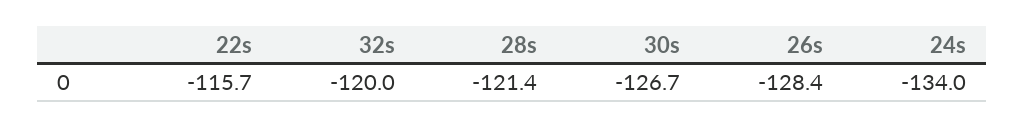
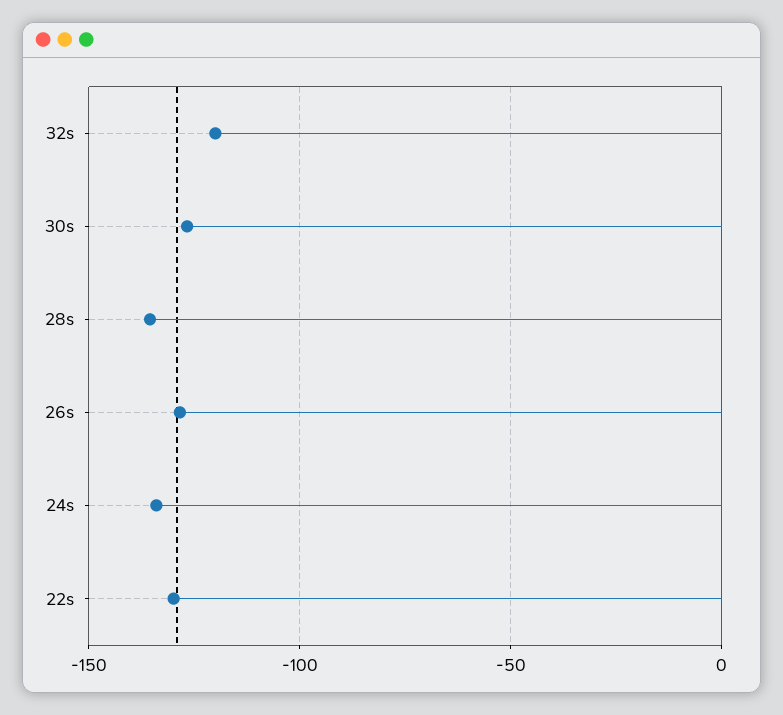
  {
-   "22s": -115.7,
+   "22s": -130,
    "32s": -120,
-   "28s": -121.4,
+   "28s": -135,
    "30s": -126.7,
    "26s": -128.4,
    "24s": -134
  }

